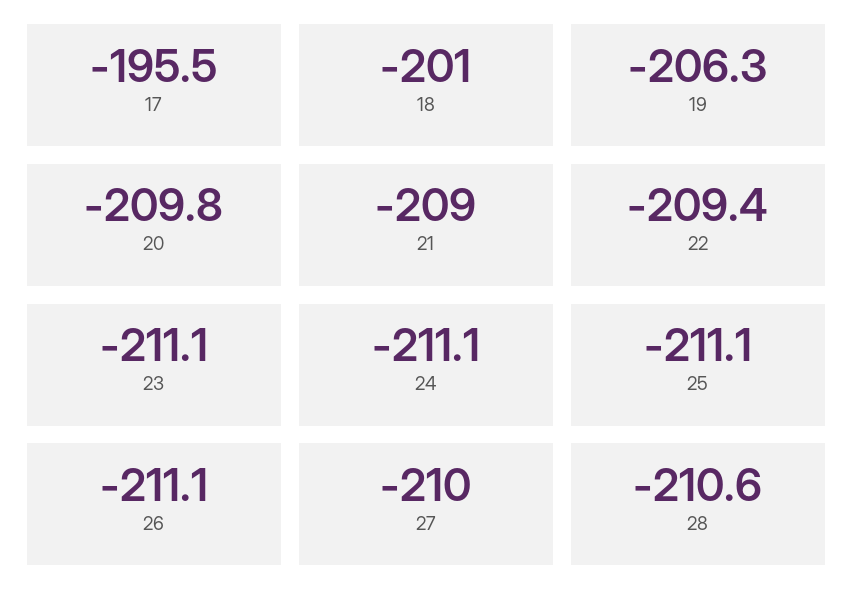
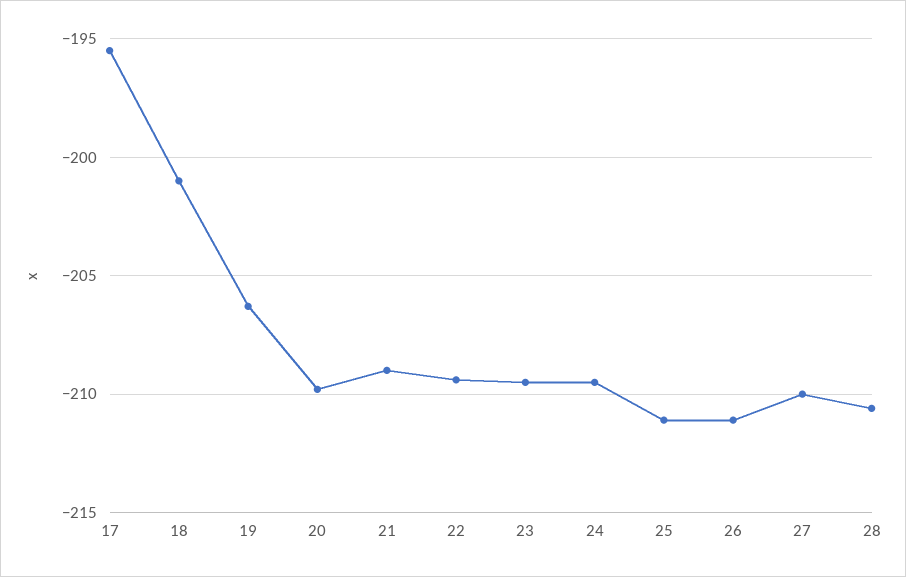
  {
    "17": -195.5,
    "18": -201,
    "19": -206.3,
    "20": -209.8,
    "21": -209,
    "22": -209.4,
-   "23": -211.1,
+   "23": -209.5,
-   "24": -211.1,
+   "24": -209.5,
    "25": -211.1,
    "26": -211.1,
    "27": -210,
    "28": -210.6
  }

